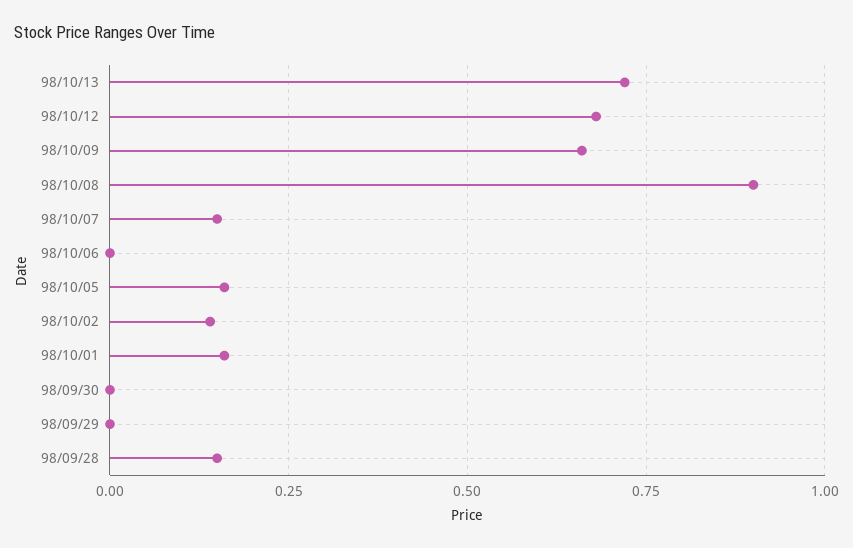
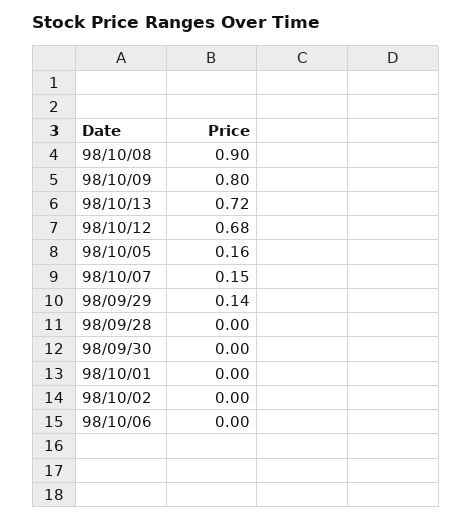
  {
    "98/10/13": 0.72,
    "98/10/12": 0.68,
-   "98/10/09": 0.65,
+   "98/10/09": 0.8,
    "98/10/08": 0.9,
    "98/10/07": 0.15,
    "98/10/06": 0,
    "98/10/05": 0.16,
-   "98/10/02": 0.15,
+   "98/10/02": 0,
-   "98/10/01": 0.15,
+   "98/10/01": 0,
    "98/09/30": 0,
-   "98/09/29": 0,
+   "98/09/29": 0.14,
-   "98/09/28": 0.15
+   "98/09/28": 0
  }

